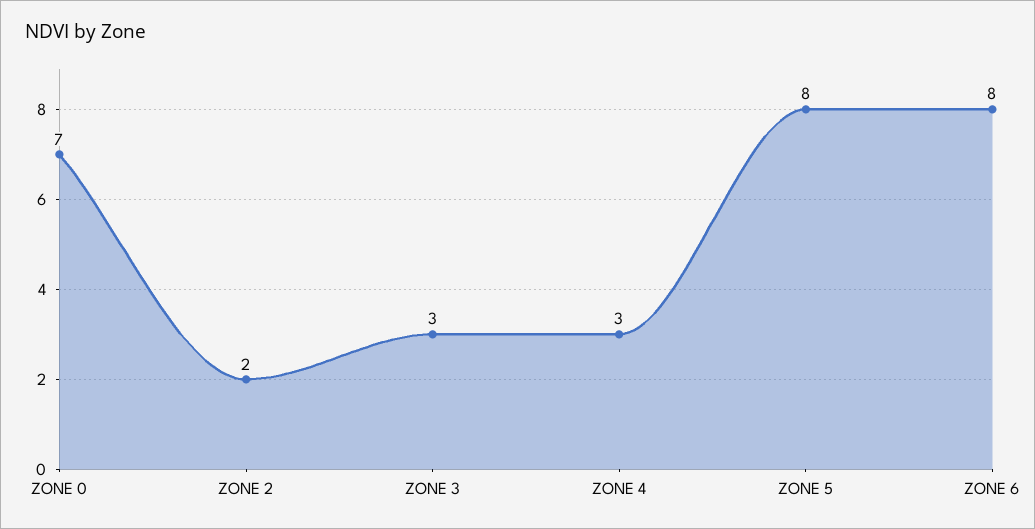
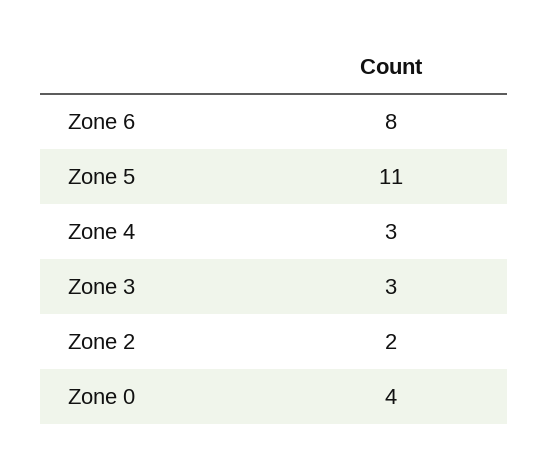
  {
-   "ZONE 0": 7,
+   "ZONE 0": 4,
    "ZONE 2": 2,
    "ZONE 3": 3,
    "ZONE 4": 3,
-   "ZONE 5": 8,
+   "ZONE 5": 11,
    "ZONE 6": 8
  }

